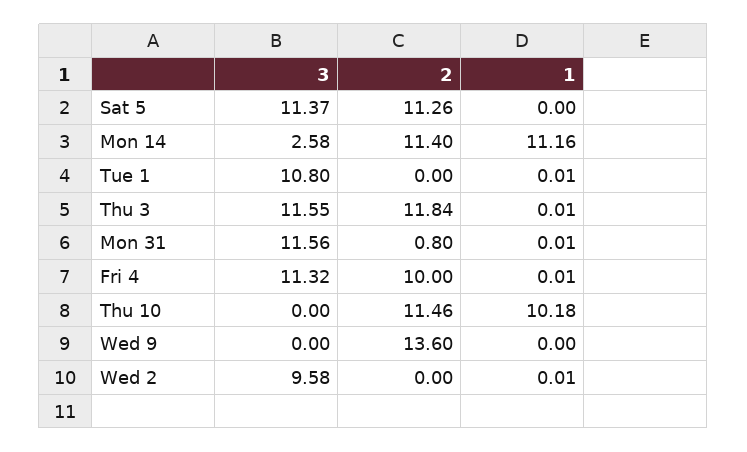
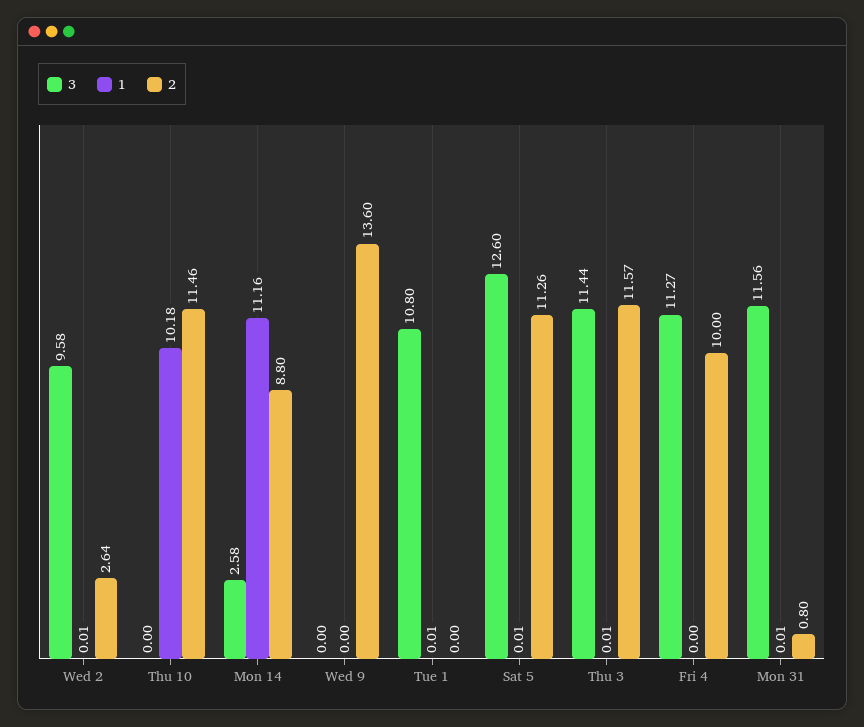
  {
    "3": {
-     "Sat 5": 11.37,
+     "Sat 5": 12.6,
      "Mon 14": 2.58,
      "Tue 1": 10.8,
-     "Thu 3": 11.55,
+     "Thu 3": 11.44,
      "Mon 31": 11.56,
-     "Fri 4": 11.32,
+     "Fri 4": 11.27,
      "Thu 10": 0,
      "Wed 9": 0,
      "Wed 2": 9.58
    },
    "2": {
      "Sat 5": 11.26,
-     "Mon 14": 11.4,
+     "Mon 14": 8.8,
      "Tue 1": 0,
-     "Thu 3": 11.84,
+     "Thu 3": 11.57,
      "Mon 31": 0.8,
      "Fri 4": 10,
      "Thu 10": 11.46,
      "Wed 9": 13.6,
-     "Wed 2": 0
+     "Wed 2": 2.64
    },
    "1": {
-     "Sat 5": 0,
+     "Sat 5": 0.01,
      "Mon 14": 11.16,
      "Tue 1": 0.01,
      "Thu 3": 0.01,
      "Mon 31": 0.01,
-     "Fri 4": 0.01,
+     "Fri 4": 0,
      "Thu 10": 10.18,
      "Wed 9": 0,
      "Wed 2": 0.01
    }
  }

